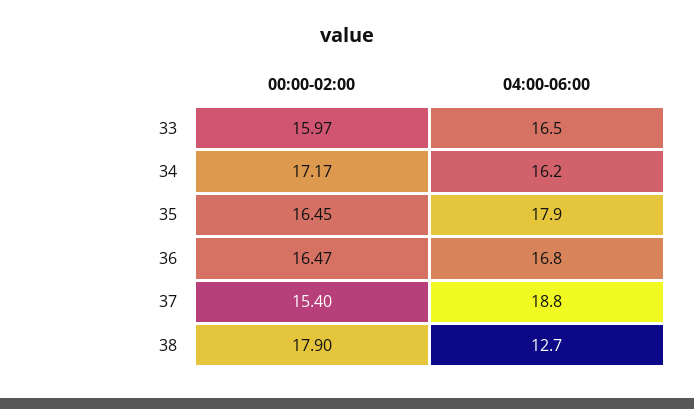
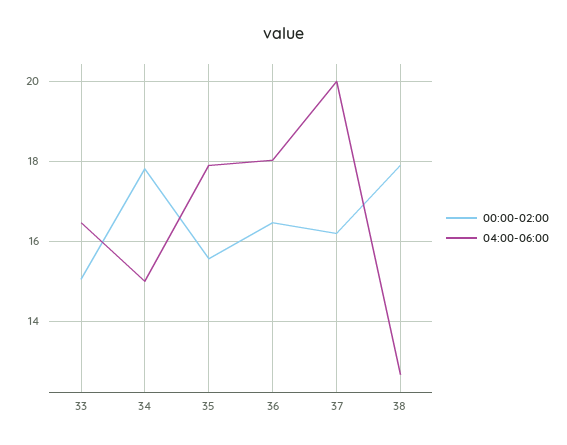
  {
    "00:00-02:00": {
-     "33": 15.97,
+     "33": 15,
-     "34": 17.17,
+     "34": 17.8,
-     "35": 16.45,
+     "35": 15.6,
      "36": 16.47,
-     "37": 15.4,
+     "37": 16.2,
      "38": 17.9
    },
    "04:00-06:00": {
      "33": 16.5,
-     "34": 16.2,
+     "34": 15,
      "35": 17.9,
-     "36": 16.8,
+     "36": 18,
-     "37": 18.8,
+     "37": 20,
      "38": 12.7
    }
  }

